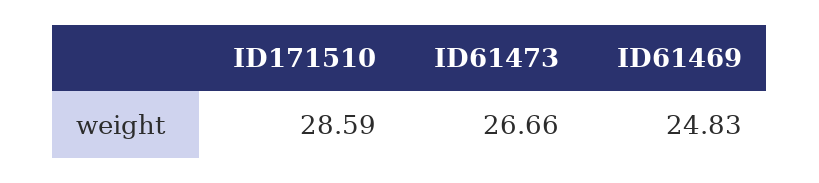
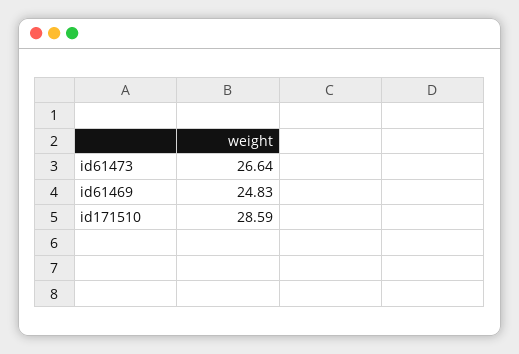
  {
    "ID171510": 28.59,
-   "ID61473": 26.66,
+   "ID61473": 26.64,
    "ID61469": 24.83
  }

